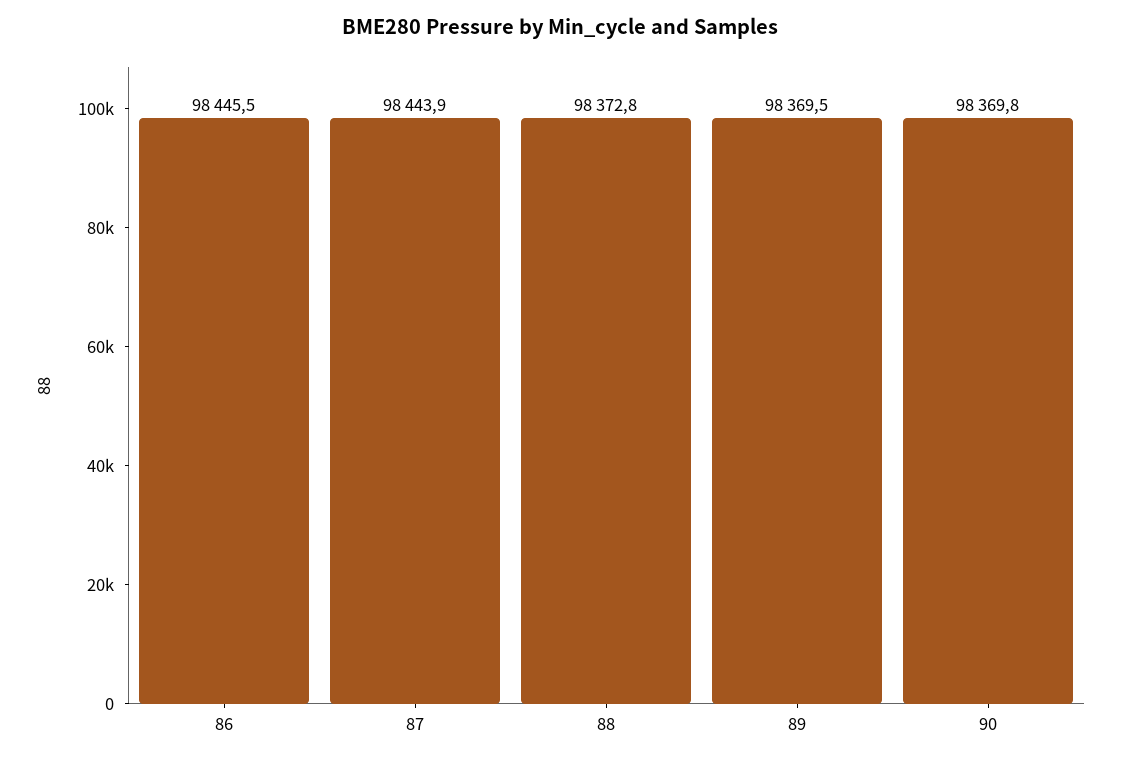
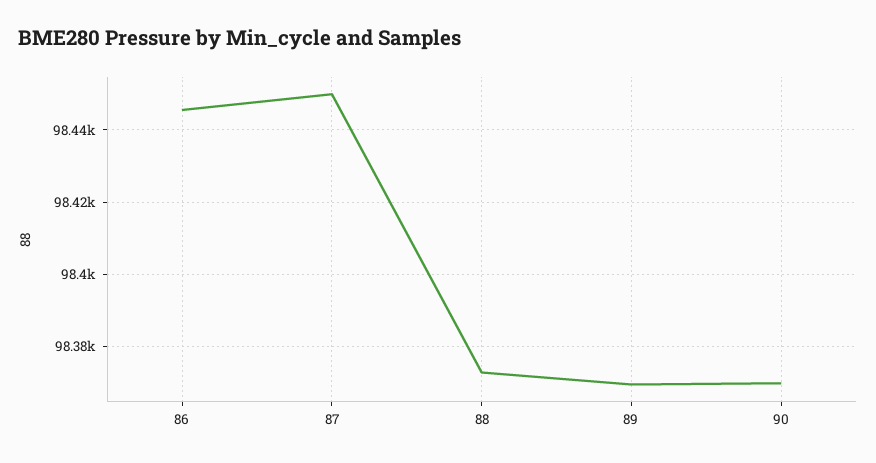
  {
    "86": 98445.5,
-   "87": 98443.9,
+   "87": 98450,
    "88": 98372.8,
    "89": 98369.5,
    "90": 98369.8
  }

